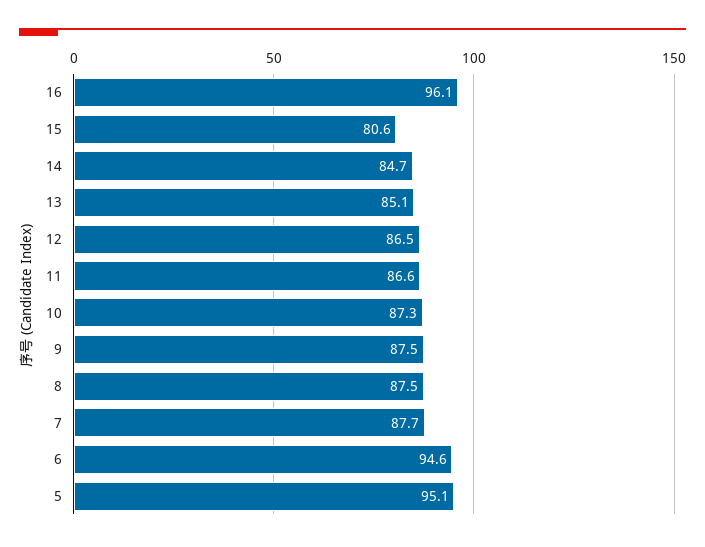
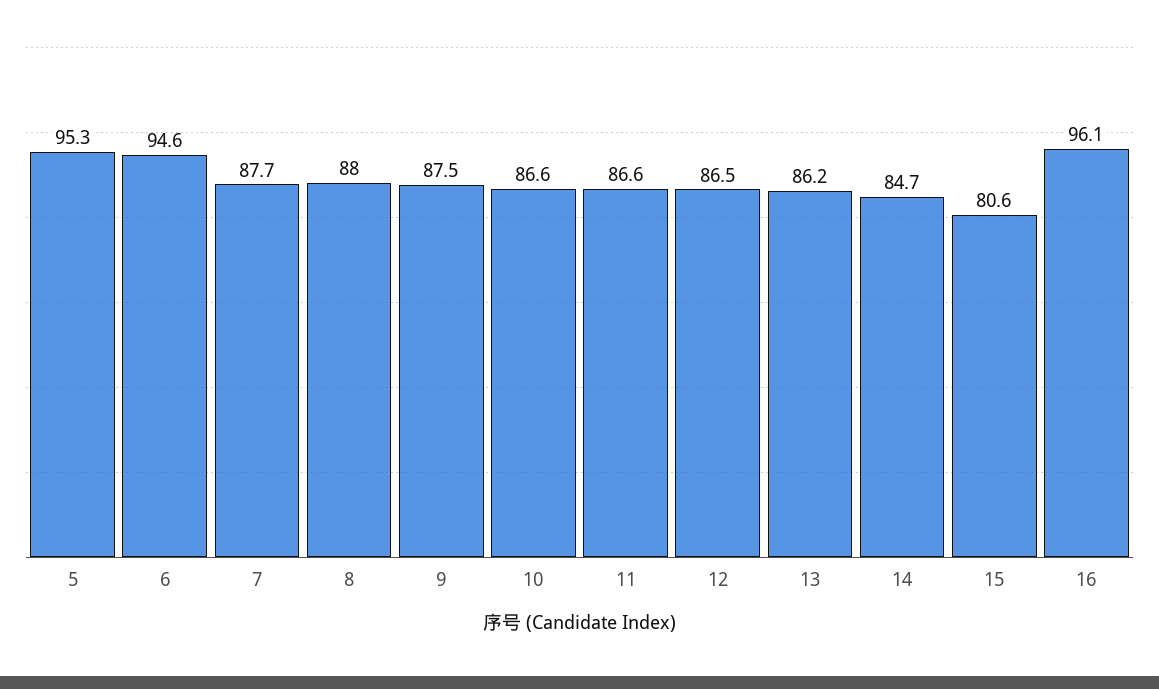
  {
    "16": 96.1,
    "15": 80.6,
    "14": 84.7,
-   "13": 85.1,
+   "13": 86.2,
    "12": 86.5,
    "11": 86.6,
-   "10": 87.3,
+   "10": 86.6,
    "9": 87.5,
-   "8": 87.5,
+   "8": 88,
    "7": 87.7,
    "6": 94.6,
-   "5": 95.1
+   "5": 95.3
  }

